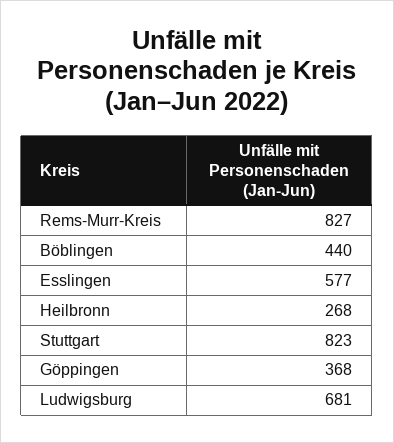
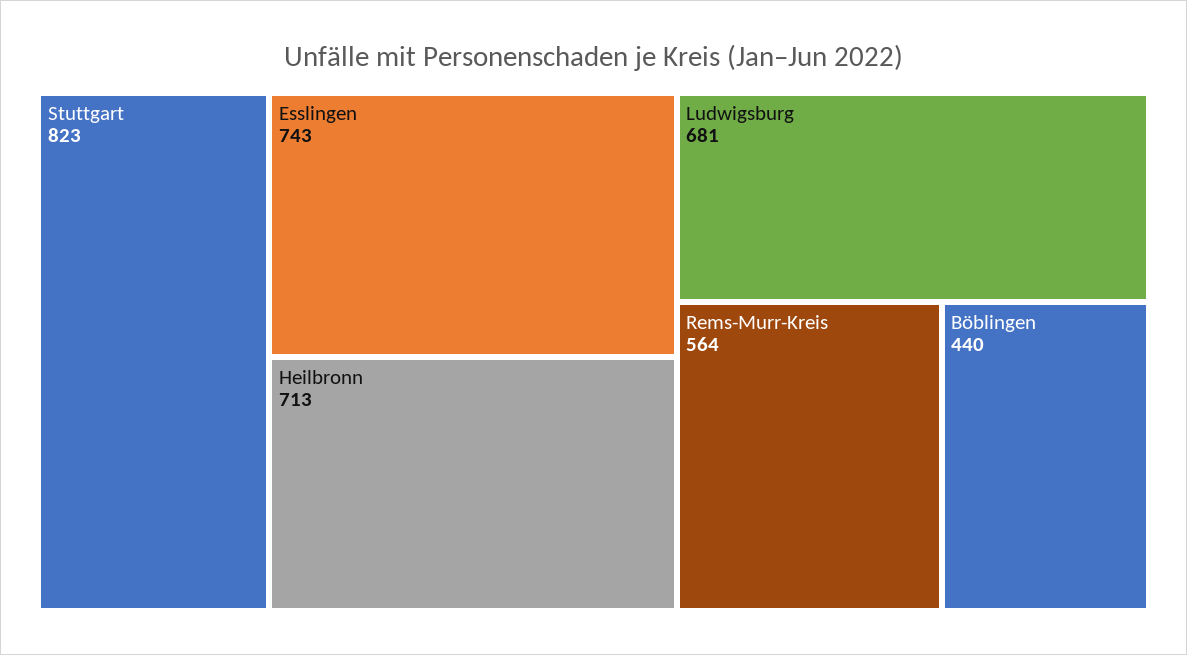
  {
-   "Rems-Murr-Kreis": 827,
+   "Rems-Murr-Kreis": 564,
    "Böblingen": 440,
-   "Esslingen": 577,
+   "Esslingen": 743,
-   "Heilbronn": 268,
+   "Heilbronn": 713,
    "Stuttgart": 823,
-   "Göppingen": 368,
    "Ludwigsburg": 681
  }

